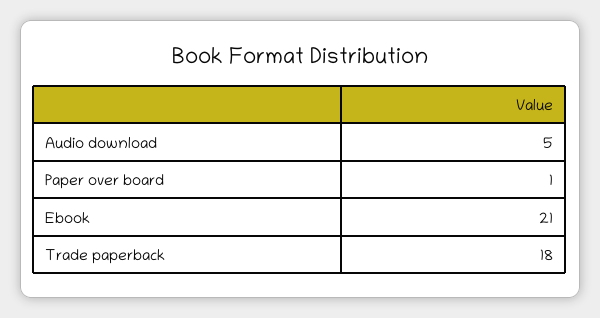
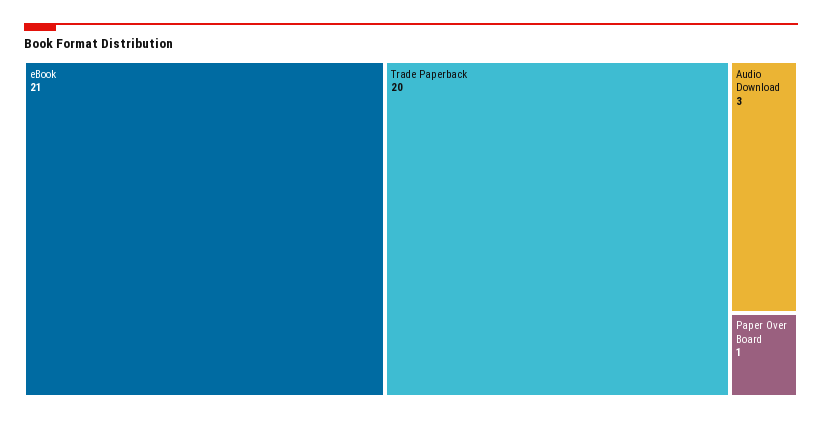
  {
-   "Audio download": 5,
+   "Audio download": 3,
    "Paper over board": 1,
    "Ebook": 21,
-   "Trade paperback": 18
+   "Trade paperback": 20
  }

